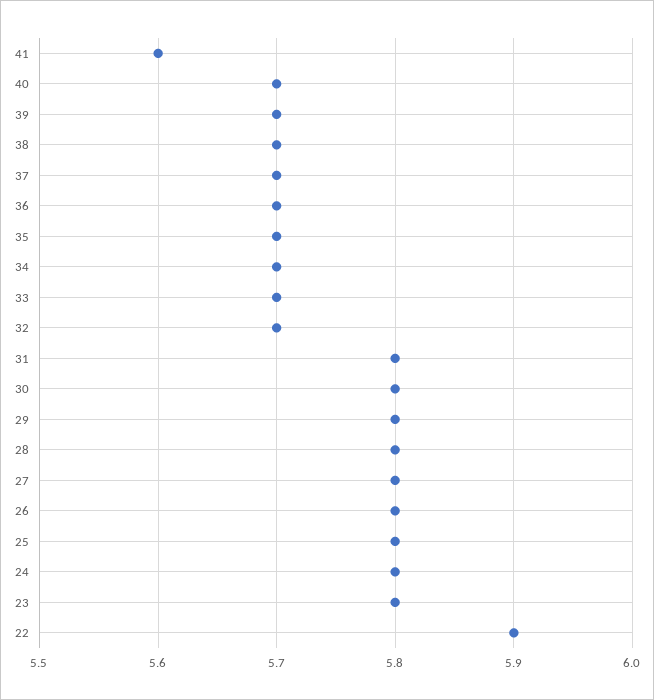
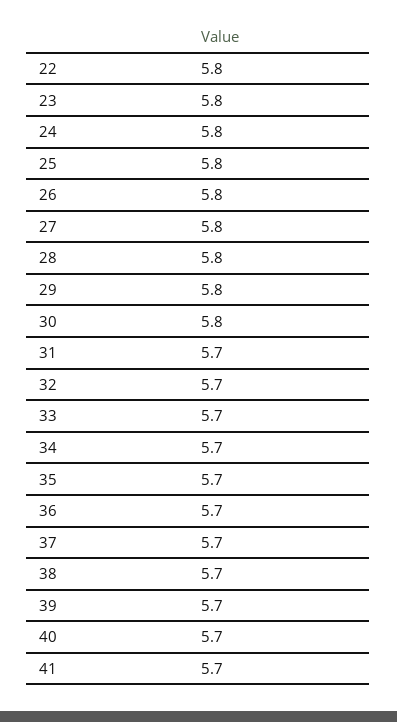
  {
-   "41": 5.6,
+   "41": 5.7,
    "40": 5.7,
    "39": 5.7,
    "38": 5.7,
    "37": 5.7,
    "36": 5.7,
    "35": 5.7,
    "34": 5.7,
    "33": 5.7,
    "32": 5.7,
-   "31": 5.8,
+   "31": 5.7,
    "30": 5.8,
    "29": 5.8,
    "28": 5.8,
    "27": 5.8,
    "26": 5.8,
    "25": 5.8,
    "24": 5.8,
    "23": 5.8,
-   "22": 5.9
+   "22": 5.8
  }

